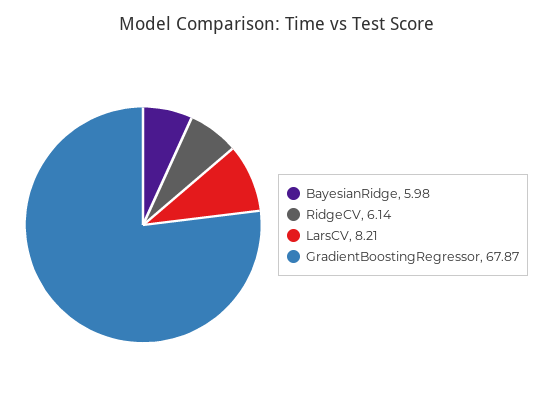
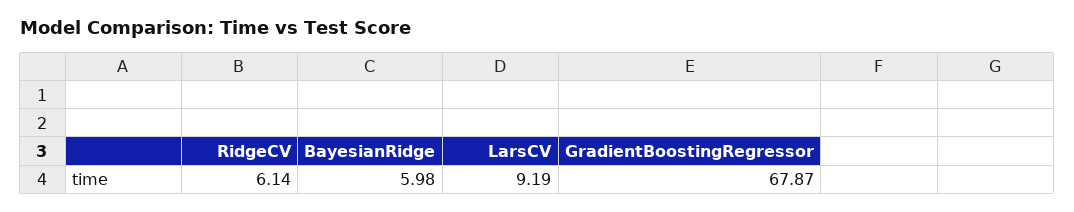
  {
    "BayesianRidge": 5.98,
    "RidgeCV": 6.14,
-   "LarsCV": 8.21,
+   "LarsCV": 9.19,
    "GradientBoostingRegressor": 67.87
  }

